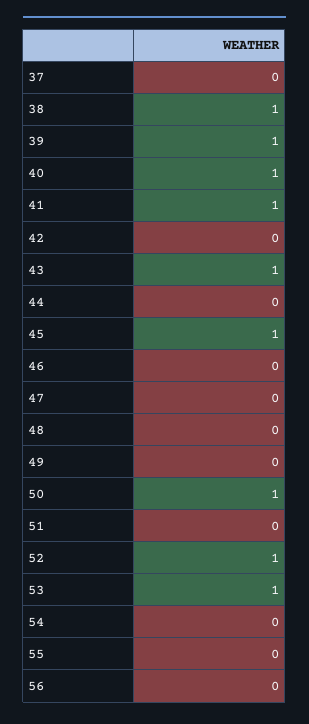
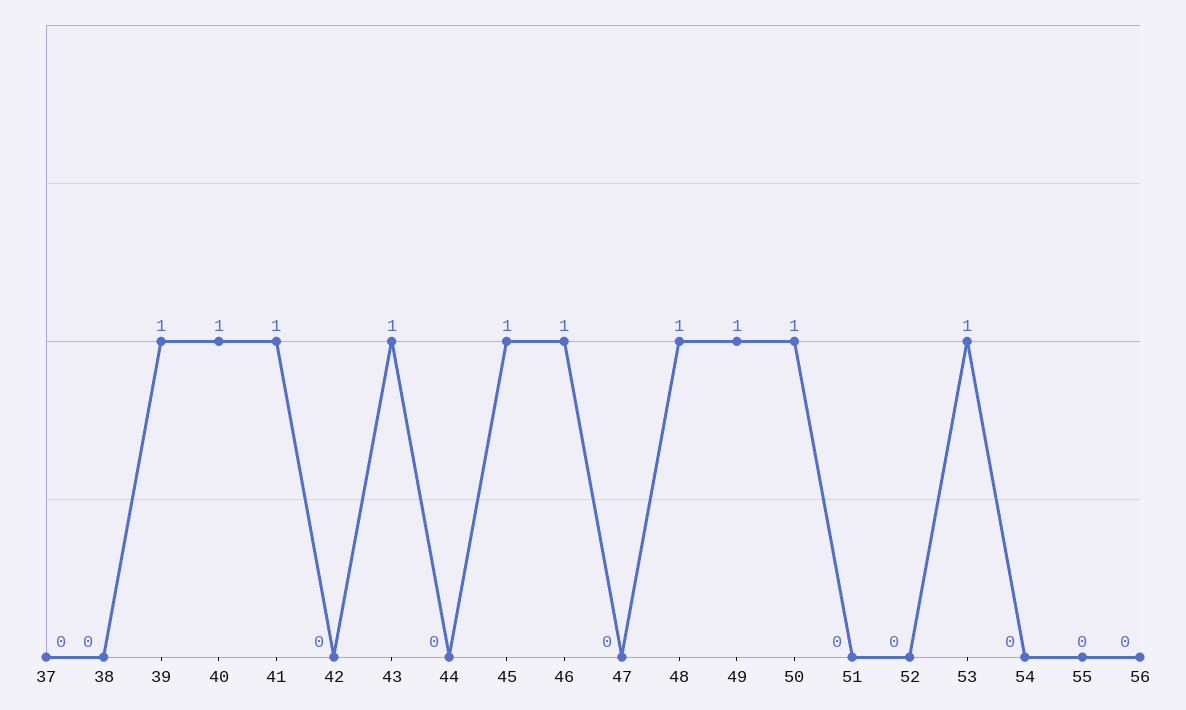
  {
    "37": 0,
-   "38": 1,
+   "38": 0,
    "39": 1,
    "40": 1,
    "41": 1,
    "42": 0,
    "43": 1,
    "44": 0,
    "45": 1,
-   "46": 0,
+   "46": 1,
    "47": 0,
-   "48": 0,
+   "48": 1,
-   "49": 0,
+   "49": 1,
    "50": 1,
    "51": 0,
-   "52": 1,
+   "52": 0,
    "53": 1,
    "54": 0,
    "55": 0,
    "56": 0
  }

